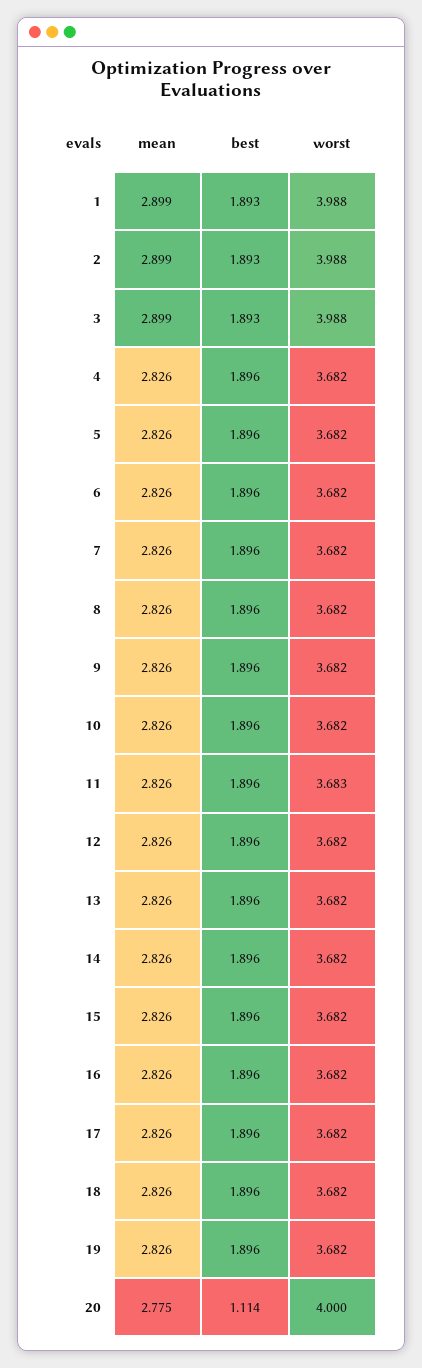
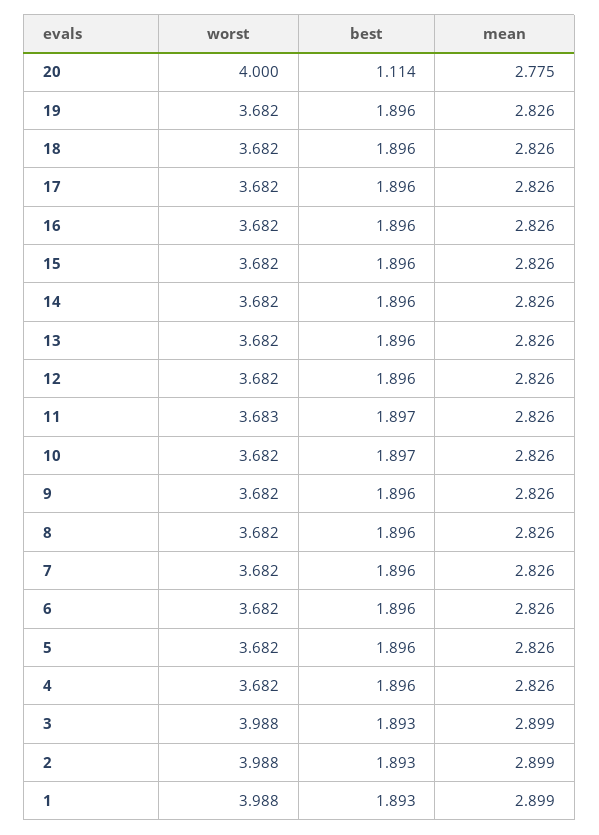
  {
    "mean": {
      "1": 2.899,
      "2": 2.899,
      "3": 2.899,
      "4": 2.826,
      "5": 2.826,
      "6": 2.826,
      "7": 2.826,
      "8": 2.826,
      "9": 2.826,
      "10": 2.826,
      "11": 2.826,
      "12": 2.826,
      "13": 2.826,
      "14": 2.826,
      "15": 2.826,
      "16": 2.826,
      "17": 2.826,
      "18": 2.826,
      "19": 2.826,
      "20": 2.775
    },
    "best": {
      "1": 1.893,
      "2": 1.893,
      "3": 1.893,
      "4": 1.896,
      "5": 1.896,
      "6": 1.896,
      "7": 1.896,
      "8": 1.896,
      "9": 1.896,
-     "10": 1.896,
+     "10": 1.897,
-     "11": 1.896,
+     "11": 1.897,
      "12": 1.896,
      "13": 1.896,
      "14": 1.896,
      "15": 1.896,
      "16": 1.896,
      "17": 1.896,
      "18": 1.896,
      "19": 1.896,
      "20": 1.114
    },
    "worst": {
      "1": 3.988,
      "2": 3.988,
      "3": 3.988,
      "4": 3.682,
      "5": 3.682,
      "6": 3.682,
      "7": 3.682,
      "8": 3.682,
      "9": 3.682,
      "10": 3.682,
      "11": 3.683,
      "12": 3.682,
      "13": 3.682,
      "14": 3.682,
      "15": 3.682,
      "16": 3.682,
      "17": 3.682,
      "18": 3.682,
      "19": 3.682,
      "20": 4
    }
  }

